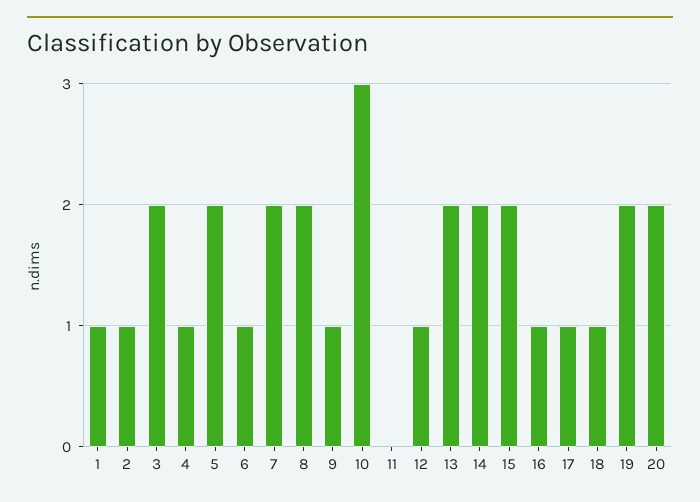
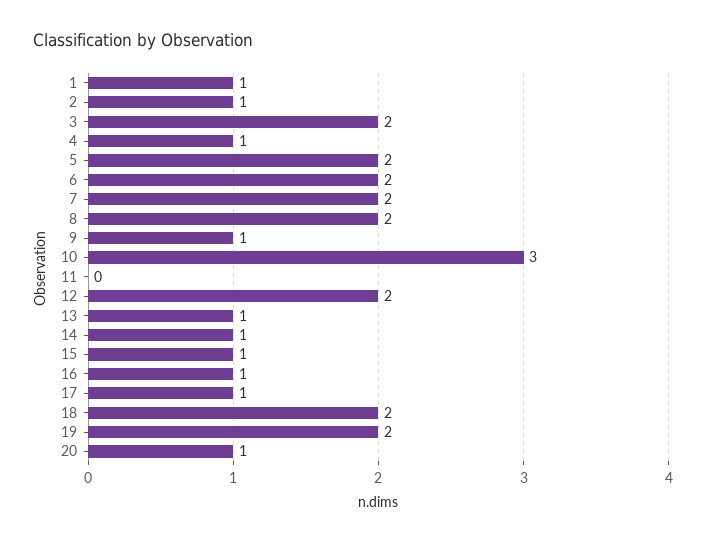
  {
    "1": 1,
    "2": 1,
    "3": 2,
    "4": 1,
    "5": 2,
-   "6": 1,
+   "6": 2,
    "7": 2,
    "8": 2,
    "9": 1,
    "10": 3,
    "11": 0,
-   "12": 1,
+   "12": 2,
-   "13": 2,
+   "13": 1,
-   "14": 2,
+   "14": 1,
-   "15": 2,
+   "15": 1,
    "16": 1,
    "17": 1,
-   "18": 1,
+   "18": 2,
    "19": 2,
-   "20": 2
+   "20": 1
  }

